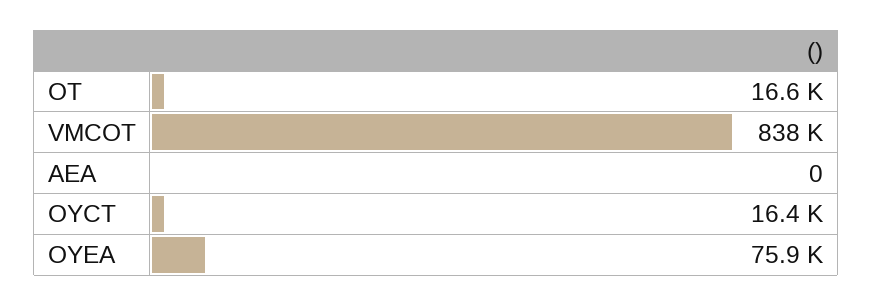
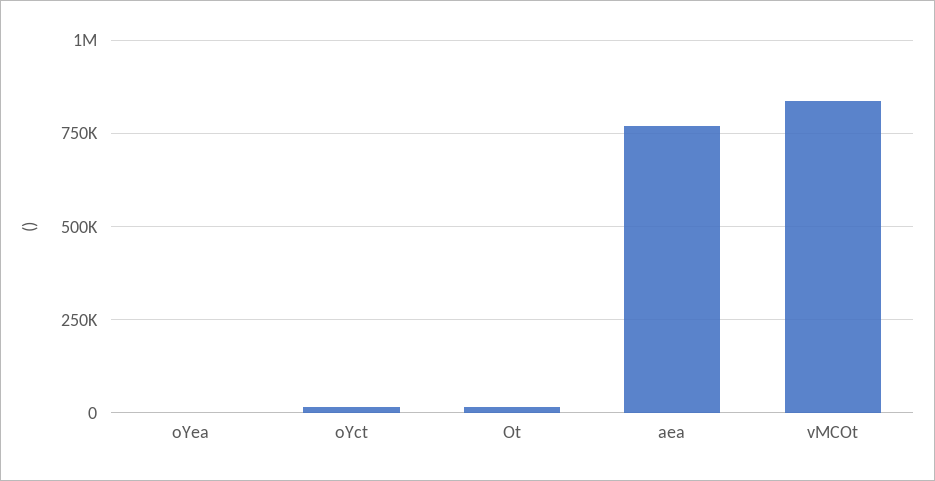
  {
    "OT": 16600,
    "VMCOT": 838000,
-   "AEA": 0,
+   "AEA": 775000,
    "OYCT": 16400,
-   "OYEA": 75900
+   "OYEA": 0
  }

